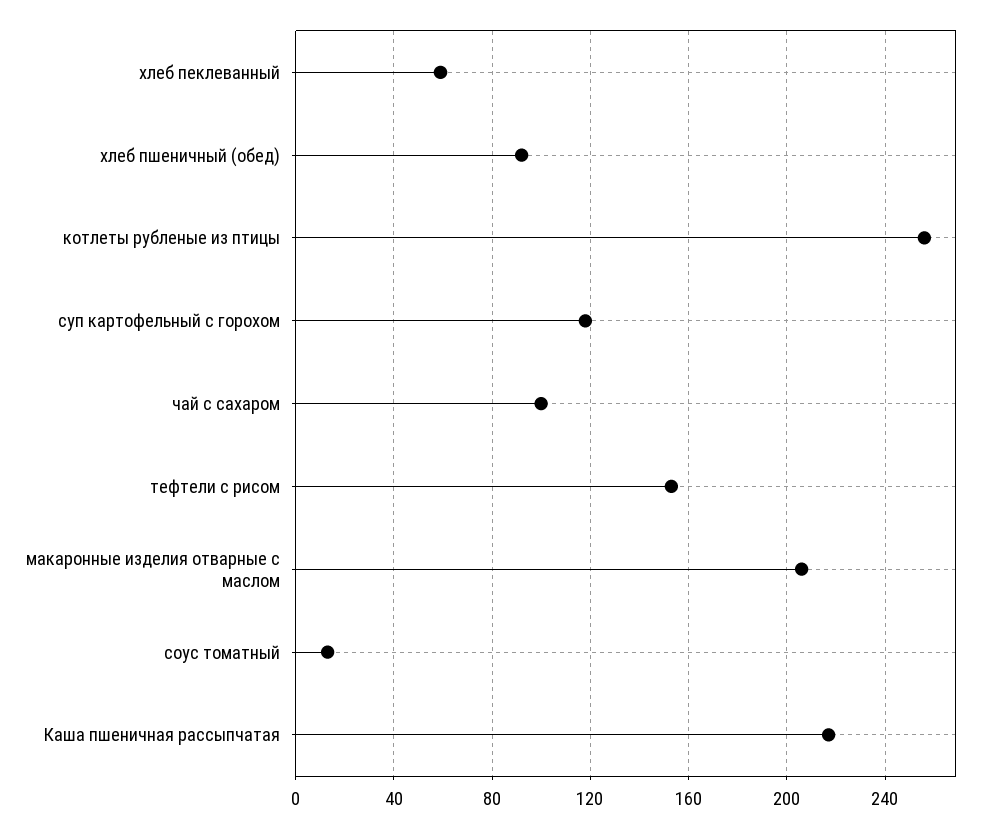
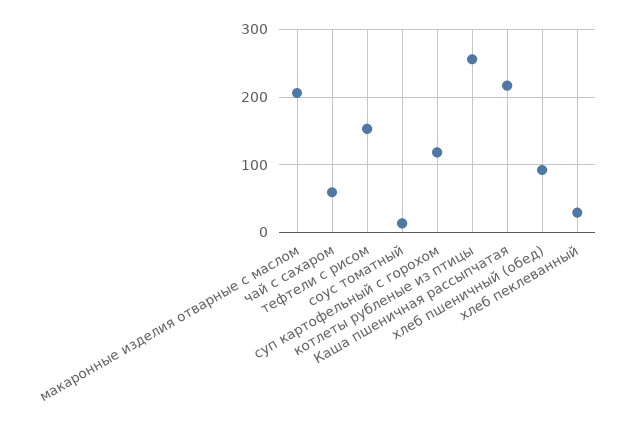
  {
-   "хлеб пеклеванный": 60,
+   "хлеб пеклеванный": 30,
    "хлеб пшеничный (обед)": 90,
    "котлеты рубленые из птицы": 255,
    "суп картофельный с горохом": 120,
-   "чай с сахаром": 100,
+   "чай с сахаром": 60,
    "тефтели с рисом": 155,
    "макаронные изделия отварные с маслом": 205,
    "соус томатный": 15,
    "Каша пшеничная рассыпчатая": 215
  }

